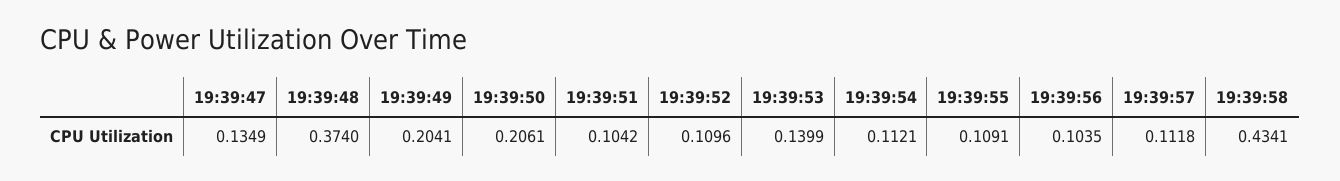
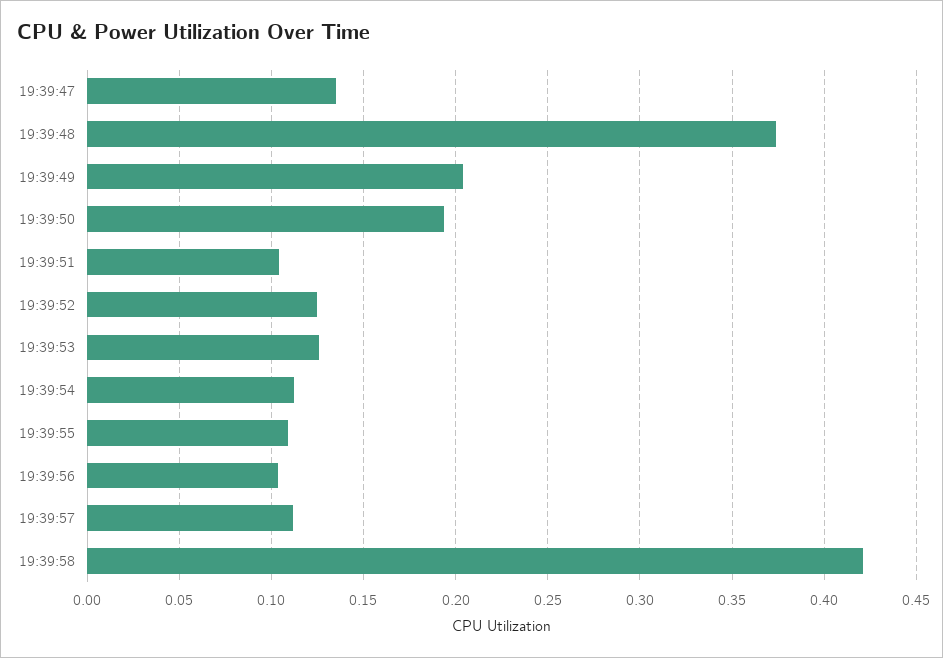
  {
    "19:39:47": 0.1349,
    "19:39:48": 0.374,
    "19:39:49": 0.2041,
-   "19:39:50": 0.2061,
+   "19:39:50": 0.195,
    "19:39:51": 0.1042,
-   "19:39:52": 0.1096,
+   "19:39:52": 0.125,
-   "19:39:53": 0.1399,
+   "19:39:53": 0.125,
    "19:39:54": 0.1121,
    "19:39:55": 0.1091,
    "19:39:56": 0.1035,
    "19:39:57": 0.1118,
-   "19:39:58": 0.4341
+   "19:39:58": 0.42
  }

